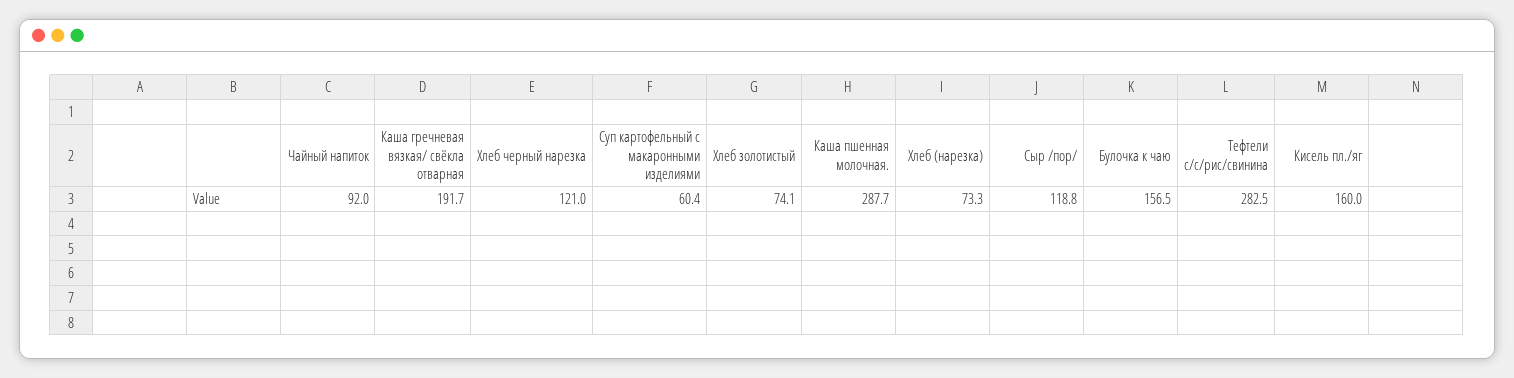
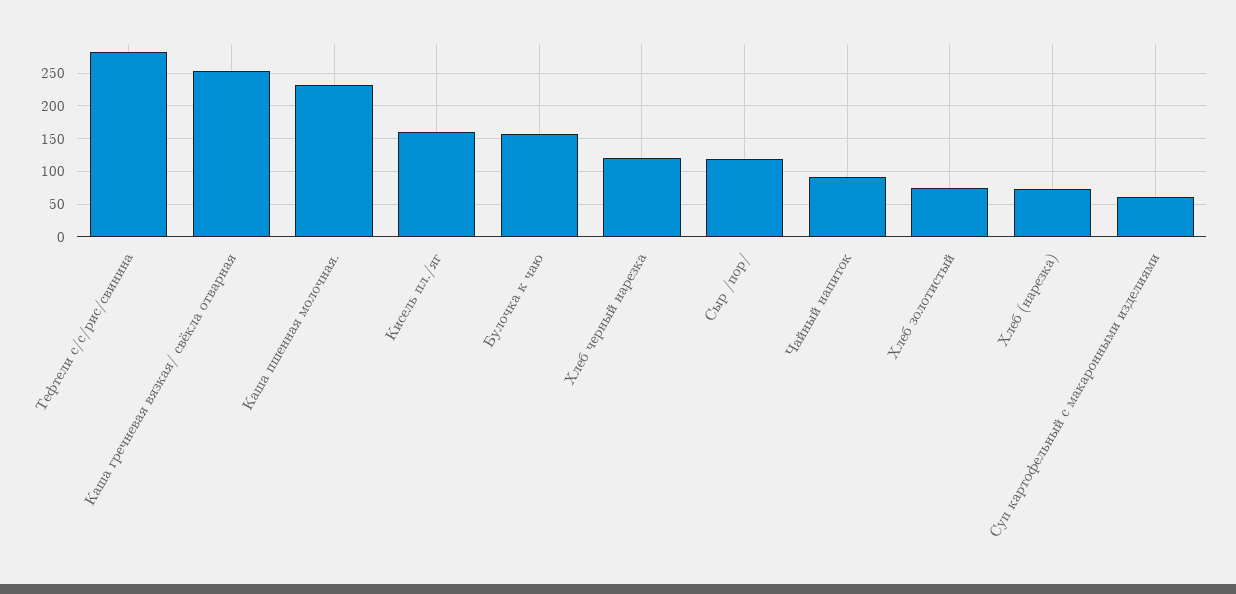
  {
    "Чайный напиток": 92,
-   "Каша гречневая вязкая/ свёкла отварная": 191.7,
+   "Каша гречневая вязкая/ свёкла отварная": 250,
    "Хлеб черный нарезка": 121,
    "Суп картофельный с макаронными изделиями": 60.4,
    "Хлеб золотистый": 74.1,
-   "Каша пшенная молочная.": 287.7,
+   "Каша пшенная молочная.": 230,
    "Хлеб (нарезка)": 73.3,
    "Сыр /пор/": 118.8,
    "Булочка к чаю": 156.5,
    "Тефтели с/с/рис/свинина": 282.5,
    "Кисель пл./яг": 160
  }

